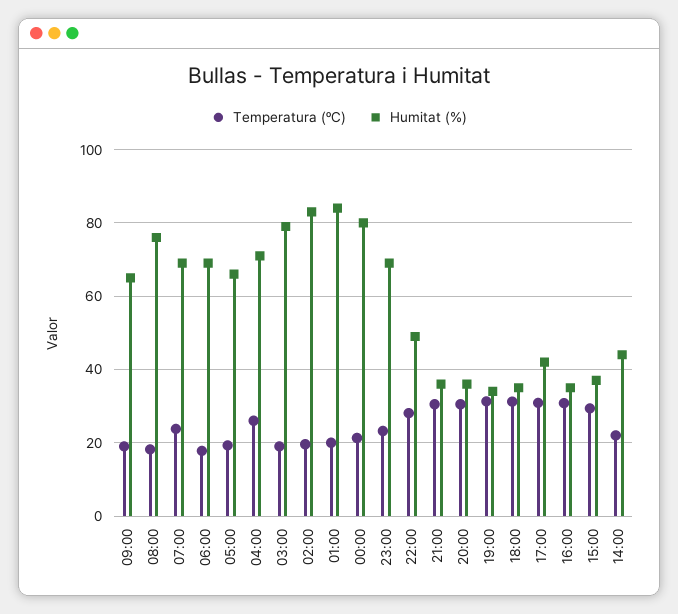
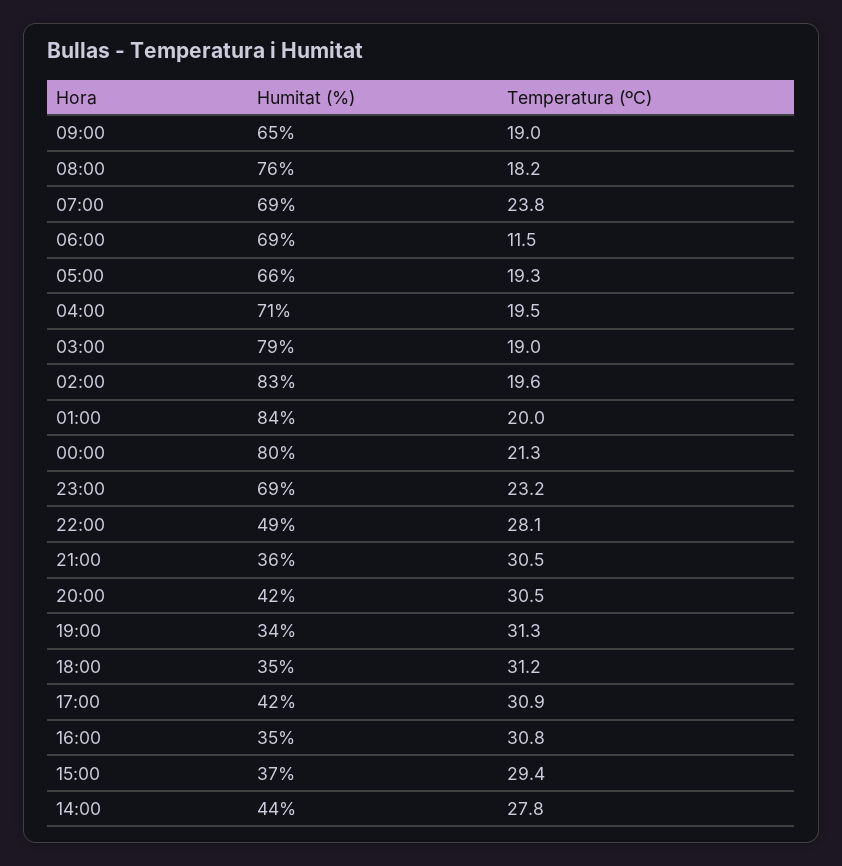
  {
    "Temperatura (ºC)": {
      "09:00": 19,
      "08:00": 18.2,
      "07:00": 23.8,
-     "06:00": 18,
+     "06:00": 11.5,
      "05:00": 19.3,
-     "04:00": 26,
+     "04:00": 19.5,
      "03:00": 19,
      "02:00": 19.6,
      "01:00": 20,
      "00:00": 21.3,
      "23:00": 23.2,
      "22:00": 28.1,
      "21:00": 30.5,
      "20:00": 30.5,
      "19:00": 31.3,
      "18:00": 31.2,
      "17:00": 30.9,
      "16:00": 30.8,
      "15:00": 29.4,
-     "14:00": 22
+     "14:00": 27.8
    },
    "Humitat (%)": {
      "09:00": 65,
      "08:00": 76,
      "07:00": 69,
      "06:00": 69,
      "05:00": 66,
      "04:00": 71,
      "03:00": 79,
      "02:00": 83,
      "01:00": 84,
      "00:00": 80,
      "23:00": 69,
      "22:00": 49,
      "21:00": 36,
-     "20:00": 36,
+     "20:00": 42,
      "19:00": 34,
      "18:00": 35,
      "17:00": 42,
      "16:00": 35,
      "15:00": 37,
      "14:00": 44
    }
  }

